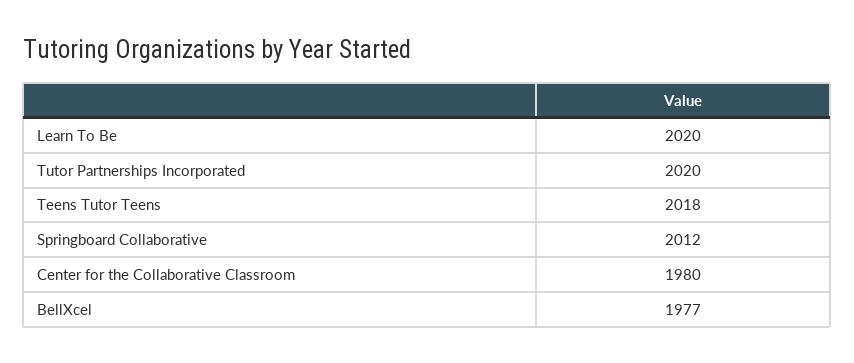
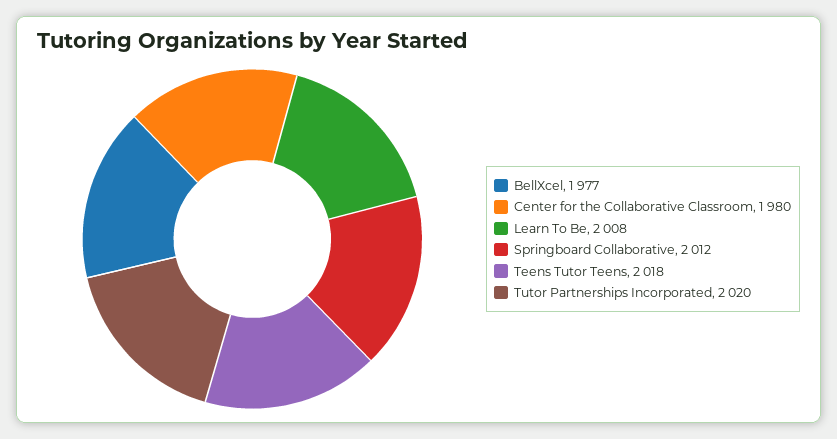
  {
-   "Learn To Be": 2020,
+   "Learn To Be": 2008,
    "Tutor Partnerships Incorporated": 2020,
    "Teens Tutor Teens": 2018,
    "Springboard Collaborative": 2012,
    "Center for the Collaborative Classroom": 1980,
    "BellXcel": 1977
  }

